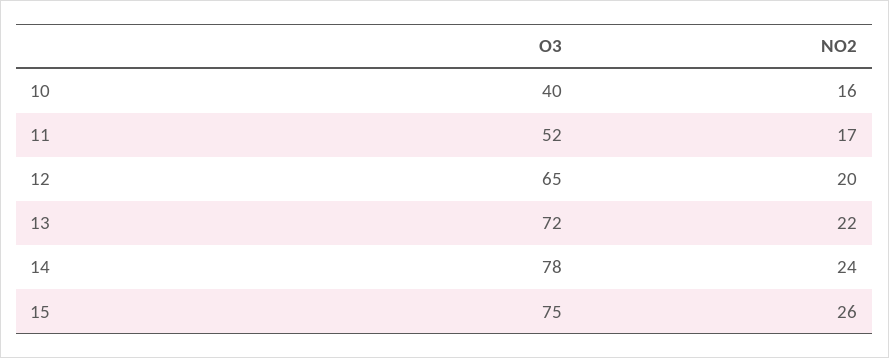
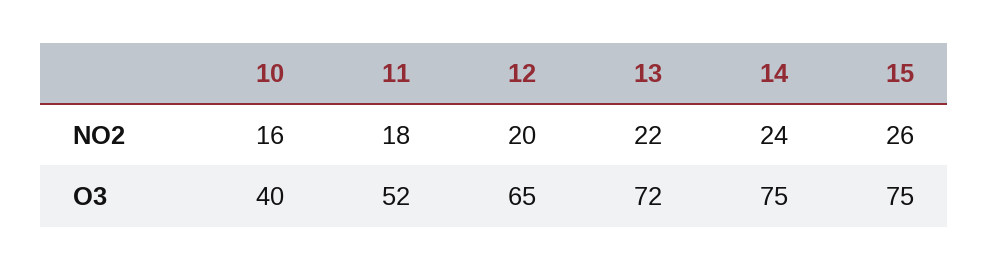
  {
    "O3": {
      "10": 40,
      "11": 52,
      "12": 65,
      "13": 72,
-     "14": 78,
+     "14": 75,
      "15": 75
    },
    "NO2": {
      "10": 16,
-     "11": 17,
+     "11": 18,
      "12": 20,
      "13": 22,
      "14": 24,
      "15": 26
    }
  }

